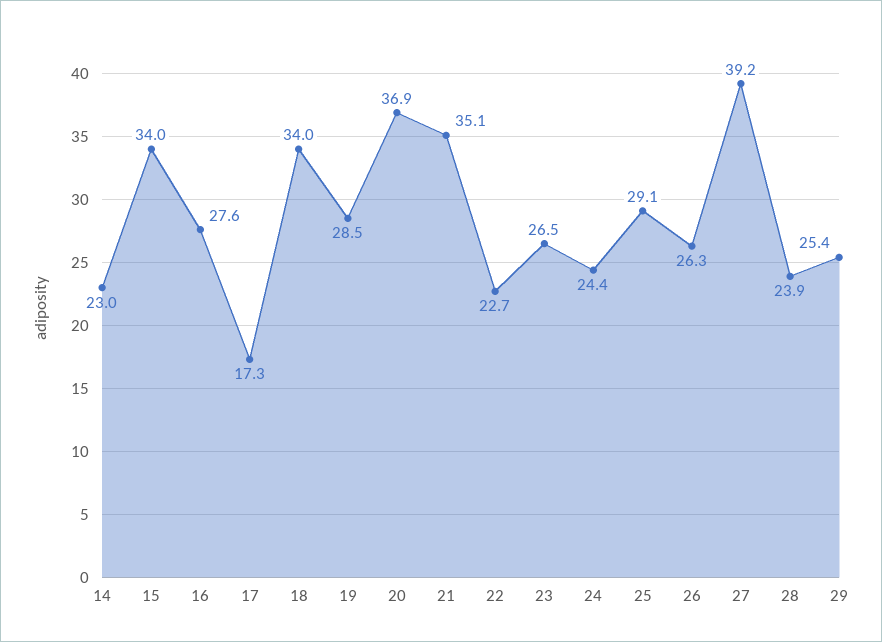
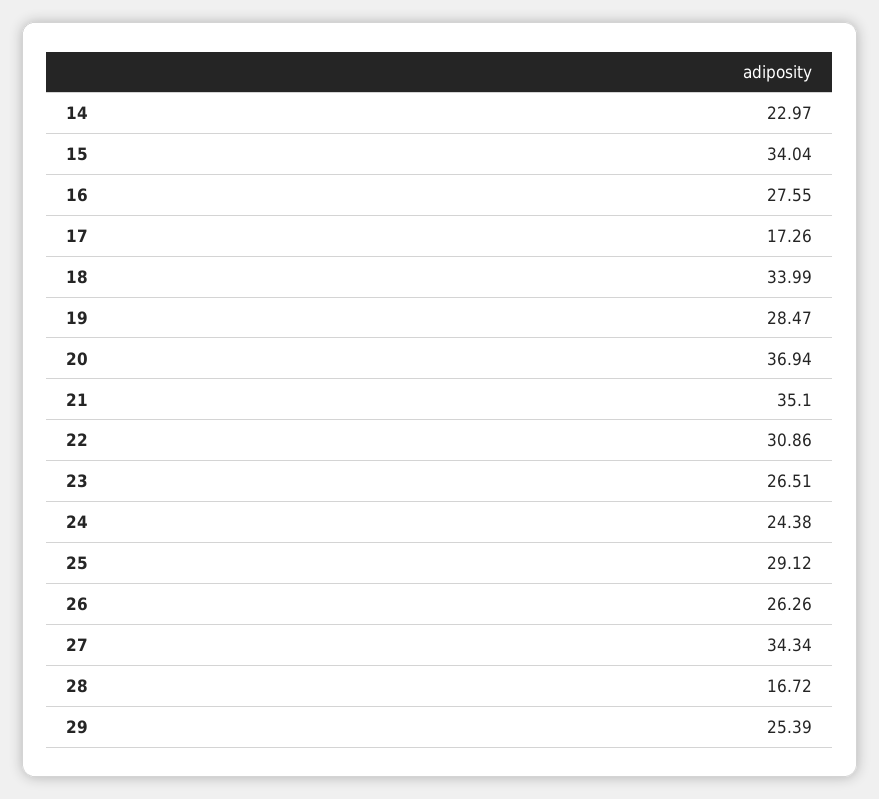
  {
    "14": 22.97,
    "15": 34.04,
    "16": 27.55,
    "17": 17.26,
    "18": 33.99,
    "19": 28.47,
    "20": 36.94,
    "21": 35.1,
-   "22": 22.7,
+   "22": 30.86,
    "23": 26.51,
    "24": 24.38,
    "25": 29.12,
    "26": 26.26,
-   "27": 39.2,
+   "27": 34.34,
-   "28": 23.9,
+   "28": 16.72,
    "29": 25.39
  }

